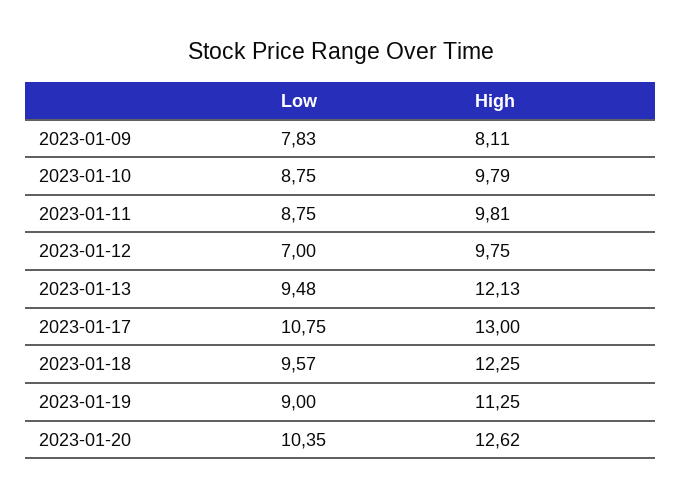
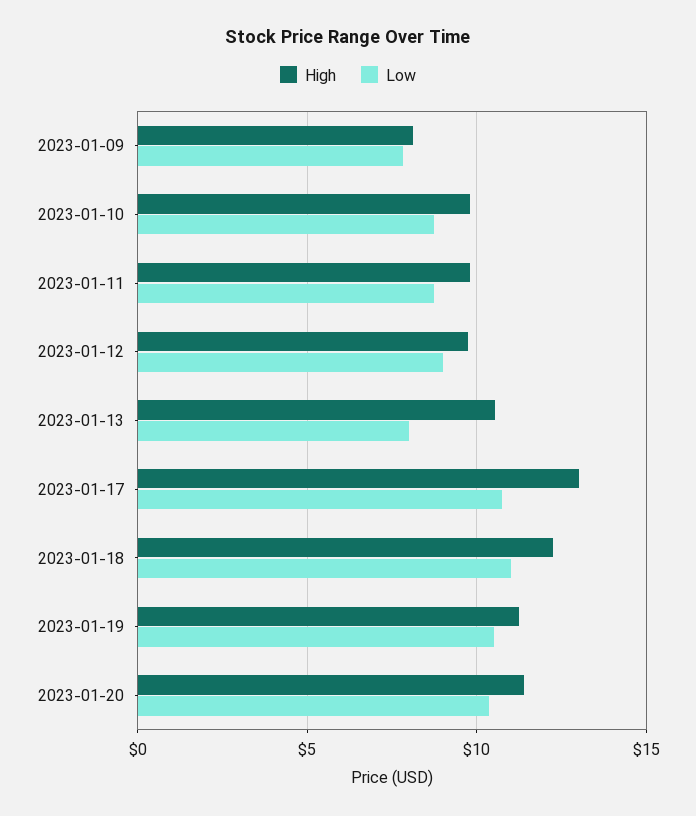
  {
    "Low": {
      "2023-01-09": 7.83,
      "2023-01-10": 8.75,
      "2023-01-11": 8.75,
-     "2023-01-12": 7,
+     "2023-01-12": 9,
-     "2023-01-13": 9.48,
+     "2023-01-13": 8,
      "2023-01-17": 10.75,
-     "2023-01-18": 9.57,
+     "2023-01-18": 11,
-     "2023-01-19": 9,
+     "2023-01-19": 10.5,
      "2023-01-20": 10.35
    },
    "High": {
      "2023-01-09": 8.11,
      "2023-01-10": 9.79,
      "2023-01-11": 9.81,
      "2023-01-12": 9.75,
-     "2023-01-13": 12.13,
+     "2023-01-13": 10.5,
      "2023-01-17": 13,
      "2023-01-18": 12.25,
      "2023-01-19": 11.25,
-     "2023-01-20": 12.62
+     "2023-01-20": 11.5
    }
  }

